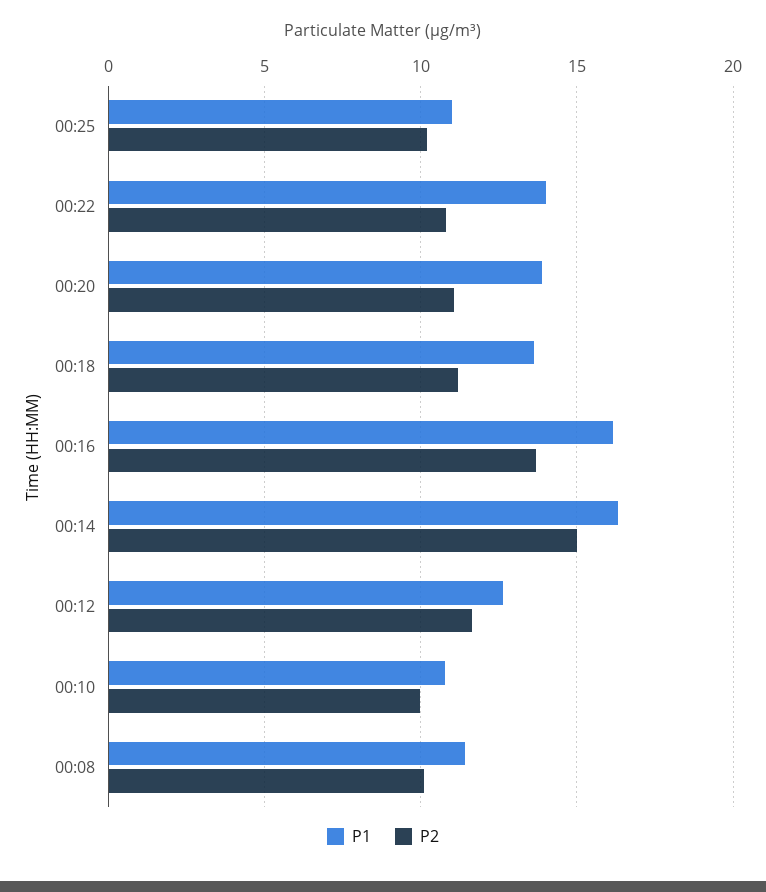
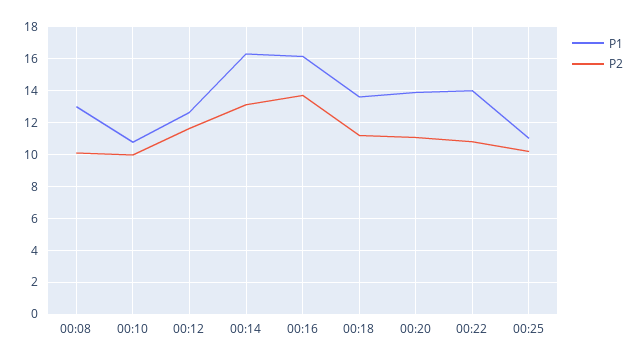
  {
    "P1": {
      "00:25": 11,
      "00:22": 14,
      "00:20": 14,
      "00:18": 13.5,
      "00:16": 16,
      "00:14": 16.5,
      "00:12": 12.5,
      "00:10": 11,
-     "00:08": 11.5
+     "00:08": 13
    },
    "P2": {
      "00:25": 10,
      "00:22": 11,
      "00:20": 11,
      "00:18": 11,
      "00:16": 13.5,
-     "00:14": 15,
+     "00:14": 13,
      "00:12": 11.5,
      "00:10": 10,
      "00:08": 10
    }
  }

